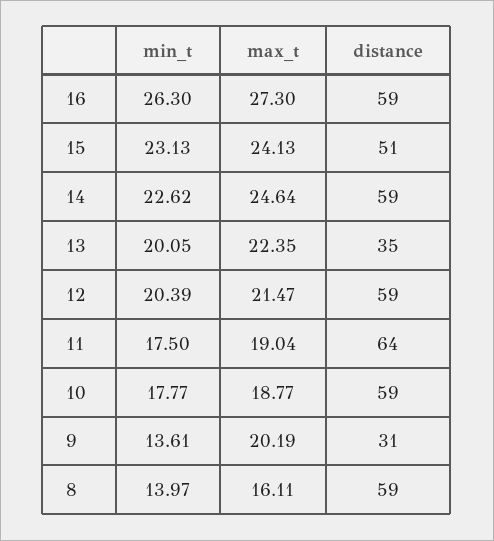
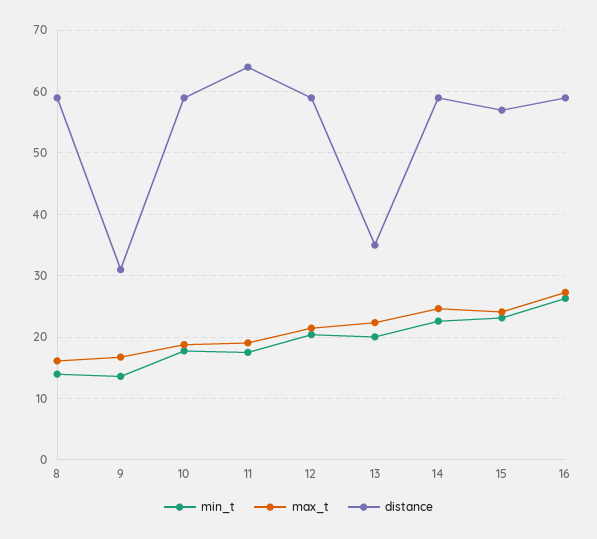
  {
    "min_t": {
      "16": 26.3,
      "15": 23.13,
      "14": 22.62,
      "13": 20.05,
      "12": 20.39,
      "11": 17.5,
      "10": 17.77,
      "9": 13.61,
      "8": 13.97
    },
    "max_t": {
      "16": 27.3,
      "15": 24.13,
      "14": 24.64,
      "13": 22.35,
      "12": 21.47,
      "11": 19.04,
      "10": 18.77,
-     "9": 20.19,
+     "9": 17,
      "8": 16.11
    },
    "distance": {
      "16": 59,
-     "15": 51,
+     "15": 57,
      "14": 59,
      "13": 35,
      "12": 59,
      "11": 64,
      "10": 59,
      "9": 31,
      "8": 59
    }
  }

